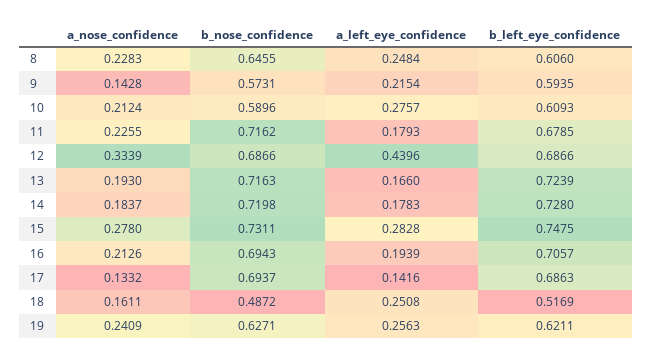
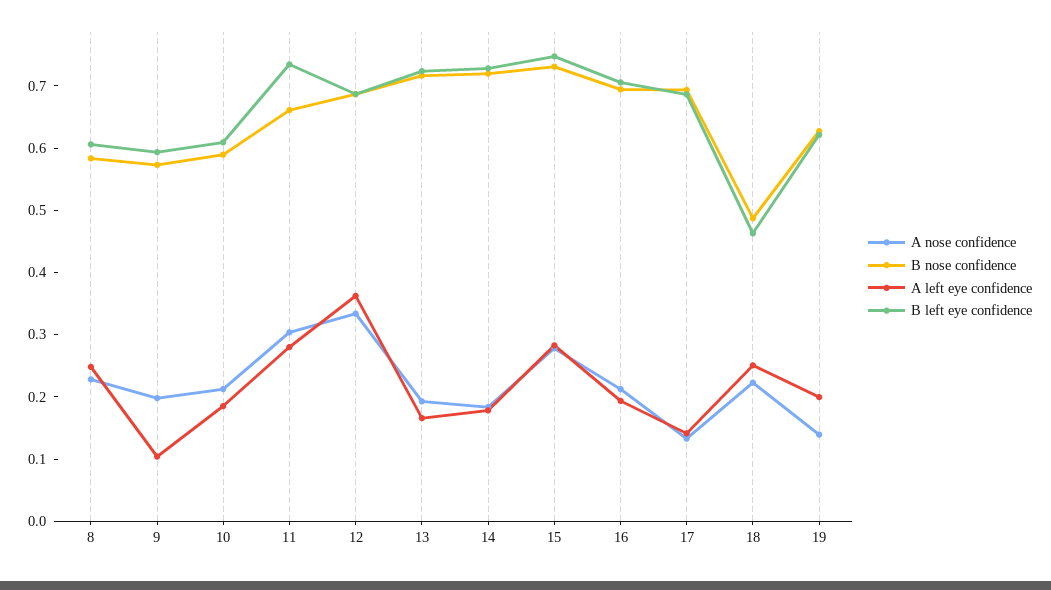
  {
    "a_nose_confidence": {
      "8": 0.2283,
-     "9": 0.1428,
+     "9": 0.2,
      "10": 0.2124,
-     "11": 0.2255,
+     "11": 0.3,
      "12": 0.3339,
      "13": 0.193,
      "14": 0.1837,
      "15": 0.278,
      "16": 0.2126,
      "17": 0.1332,
-     "18": 0.1611,
+     "18": 0.22,
-     "19": 0.2409
+     "19": 0.14
    },
    "b_nose_confidence": {
-     "8": 0.6455,
+     "8": 0.58,
      "9": 0.5731,
      "10": 0.5896,
-     "11": 0.7162,
+     "11": 0.66,
      "12": 0.6866,
      "13": 0.7163,
      "14": 0.7198,
      "15": 0.7311,
      "16": 0.6943,
      "17": 0.6937,
      "18": 0.4872,
      "19": 0.6271
    },
    "a_left_eye_confidence": {
      "8": 0.2484,
-     "9": 0.2154,
+     "9": 0.1,
-     "10": 0.2757,
+     "10": 0.18,
-     "11": 0.1793,
+     "11": 0.28,
-     "12": 0.4396,
+     "12": 0.36,
      "13": 0.166,
      "14": 0.1783,
      "15": 0.2828,
      "16": 0.1939,
      "17": 0.1416,
      "18": 0.2508,
-     "19": 0.2563
+     "19": 0.2
    },
    "b_left_eye_confidence": {
      "8": 0.606,
      "9": 0.5935,
      "10": 0.6093,
-     "11": 0.6785,
+     "11": 0.74,
      "12": 0.6866,
      "13": 0.7239,
      "14": 0.728,
      "15": 0.7475,
      "16": 0.7057,
      "17": 0.6863,
-     "18": 0.5169,
+     "18": 0.46,
      "19": 0.6211
    }
  }

